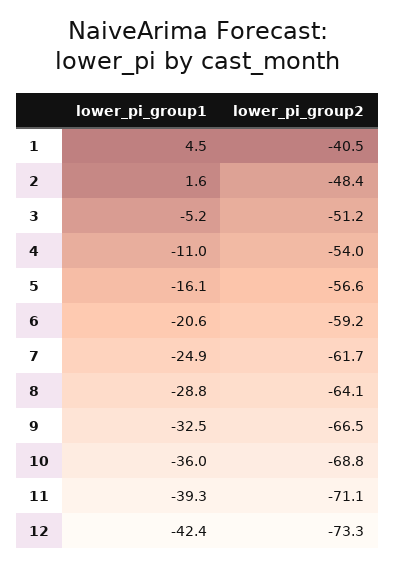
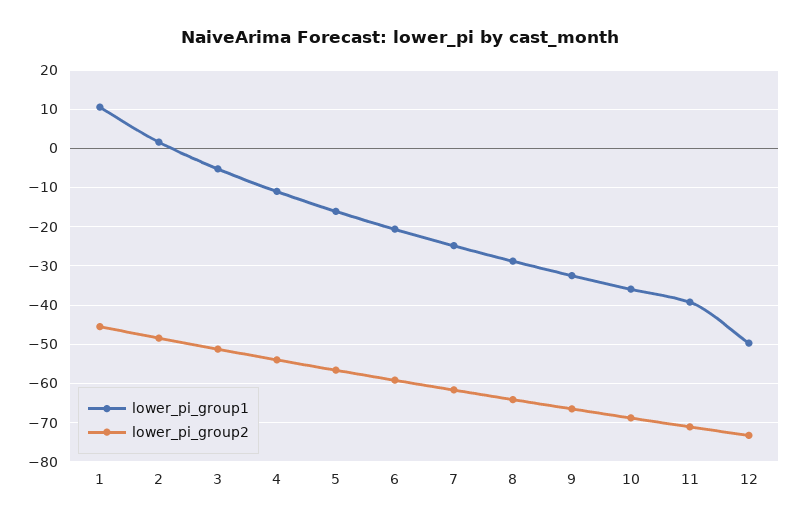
  {
    "lower_pi_group1": {
-     "1": 4.5,
+     "1": 10,
      "2": 1.6,
      "3": -5.2,
      "4": -11,
      "5": -16.1,
      "6": -20.6,
      "7": -24.9,
      "8": -28.8,
      "9": -32.5,
      "10": -36,
      "11": -39.3,
-     "12": -42.4
+     "12": -50
    },
    "lower_pi_group2": {
-     "1": -40.5,
+     "1": -46,
      "2": -48.4,
      "3": -51.2,
      "4": -54,
      "5": -56.6,
      "6": -59.2,
      "7": -61.7,
      "8": -64.1,
      "9": -66.5,
      "10": -68.8,
      "11": -71.1,
      "12": -73.3
    }
  }

